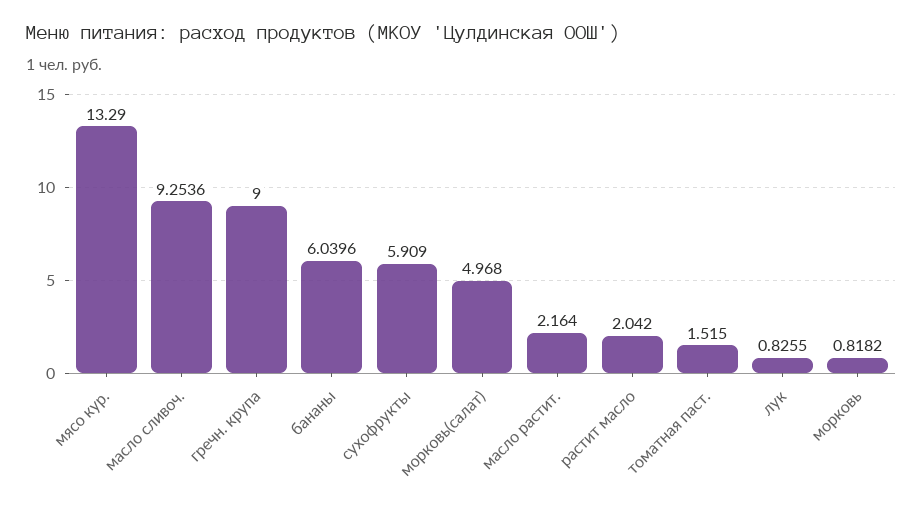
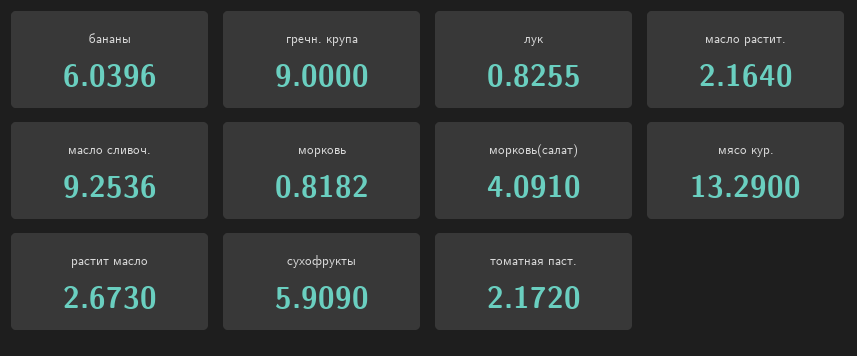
  {
    "мясо кур.": 13.29,
    "масло сливоч.": 9.2536,
    "гречн. крупа": 9,
    "бананы": 6.0396,
    "сухофрукты": 5.909,
-   "морковь(салат)": 4.968,
+   "морковь(салат)": 4.091,
    "масло растит.": 2.164,
-   "растит масло": 2.042,
+   "растит масло": 2.673,
-   "томатная паст.": 1.515,
+   "томатная паст.": 2.172,
    "лук": 0.8255,
    "морковь": 0.8182
  }

